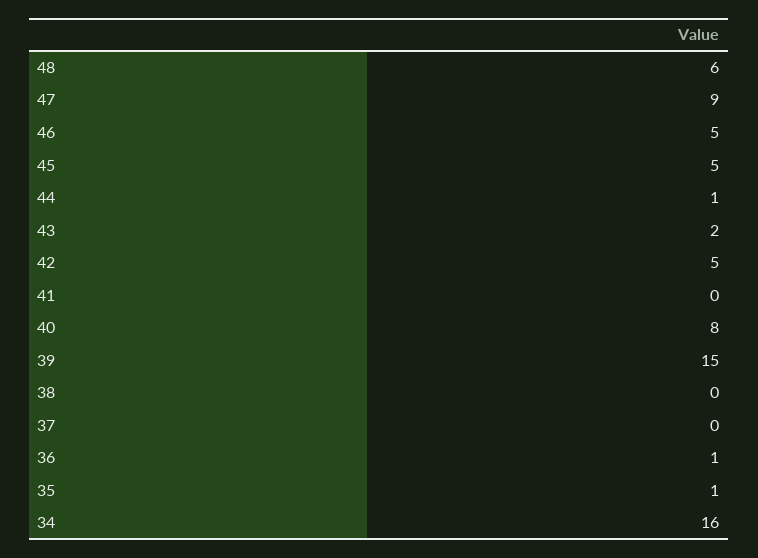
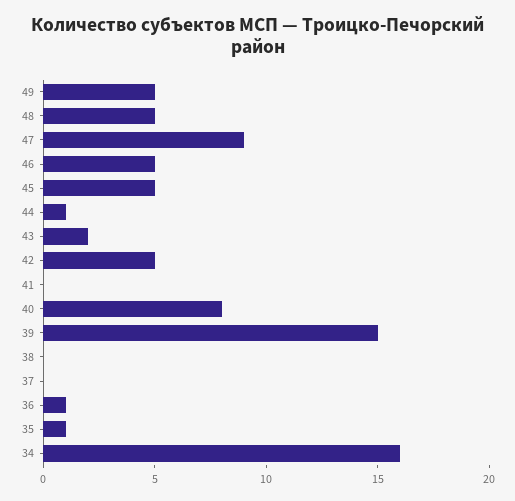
  {
-   "48": 6,
+   "48": 5,
    "47": 9,
    "46": 5,
    "45": 5,
    "44": 1,
    "43": 2,
    "42": 5,
    "41": 0,
    "40": 8,
    "39": 15,
    "38": 0,
    "37": 0,
    "36": 1,
    "35": 1,
-   "34": 16
+   "34": 16,
+   "49": 5
  }

